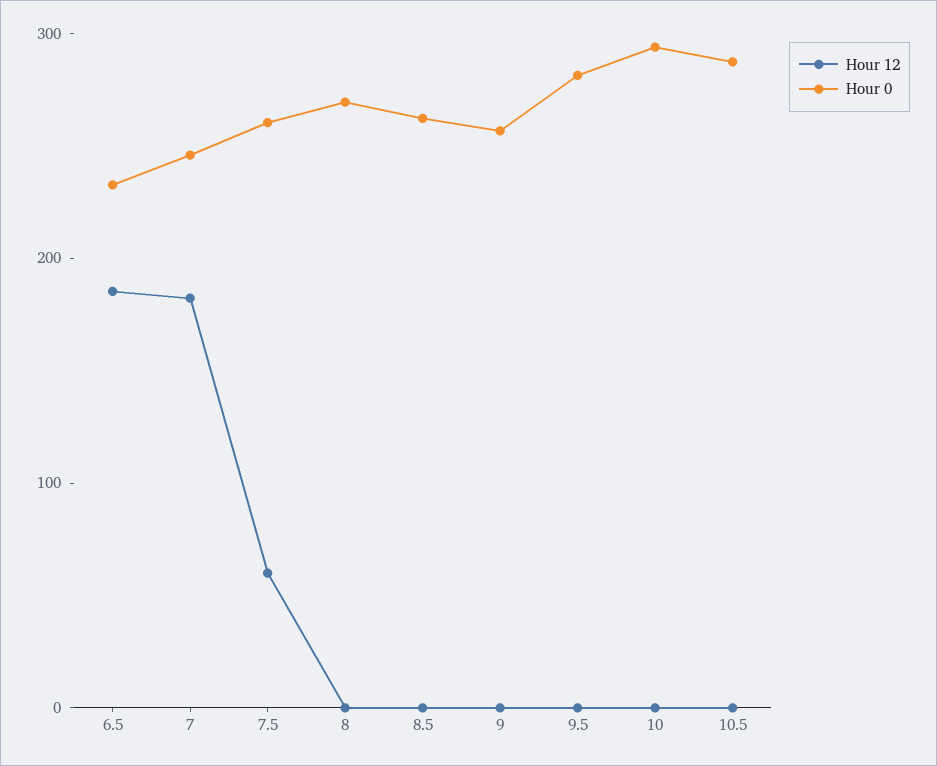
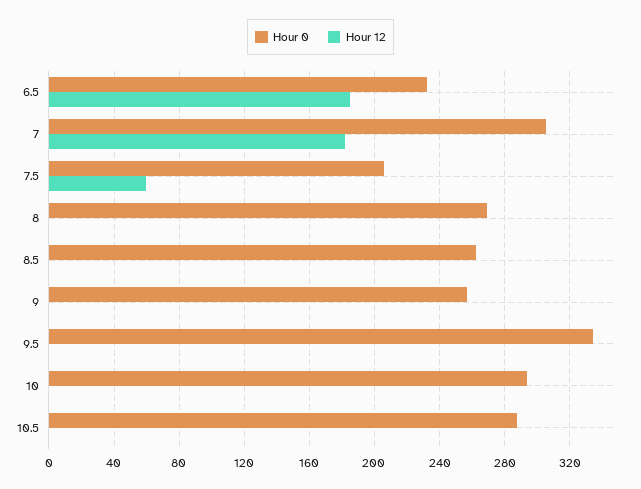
  {
    "Hour 12": {
      "6.5": 185,
      "7": 180,
      "7.5": 60,
      "8": 0,
      "8.5": 0,
      "9": 0,
      "9.5": 0,
      "10": 0,
      "10.5": 0
    },
    "Hour 0": {
      "6.5": 235,
-     "7": 240,
+     "7": 305,
-     "7.5": 260,
+     "7.5": 205,
      "8": 270,
      "8.5": 260,
      "9": 255,
-     "9.5": 280,
+     "9.5": 335,
      "10": 295,
      "10.5": 285
    }
  }

